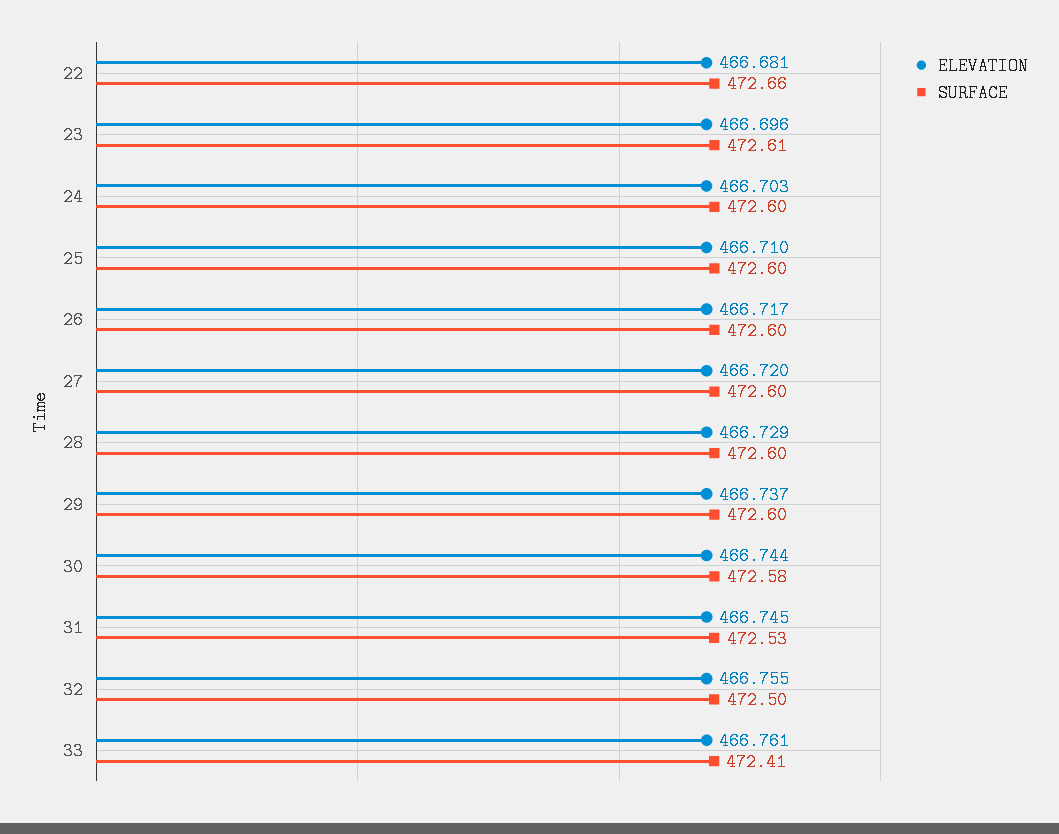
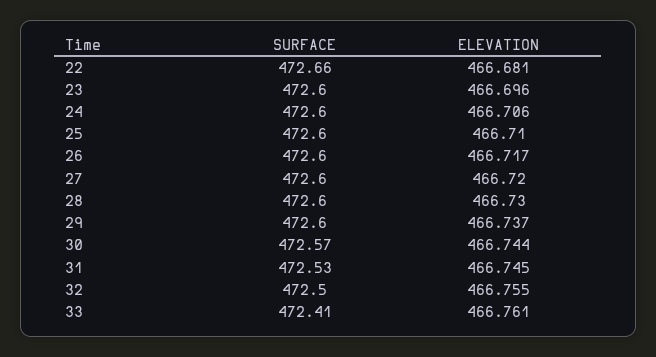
  {
    "ELEVATION": {
      "22": 466.681,
      "23": 466.696,
-     "24": 466.703,
+     "24": 466.706,
      "25": 466.71,
      "26": 466.717,
      "27": 466.72,
-     "28": 466.729,
+     "28": 466.73,
      "29": 466.737,
      "30": 466.744,
      "31": 466.745,
      "32": 466.755,
      "33": 466.761
    },
    "SURFACE": {
      "22": 472.66,
-     "23": 472.61,
+     "23": 472.6,
      "24": 472.6,
      "25": 472.6,
      "26": 472.6,
      "27": 472.6,
      "28": 472.6,
      "29": 472.6,
-     "30": 472.58,
+     "30": 472.57,
      "31": 472.53,
      "32": 472.5,
      "33": 472.41
    }
  }

